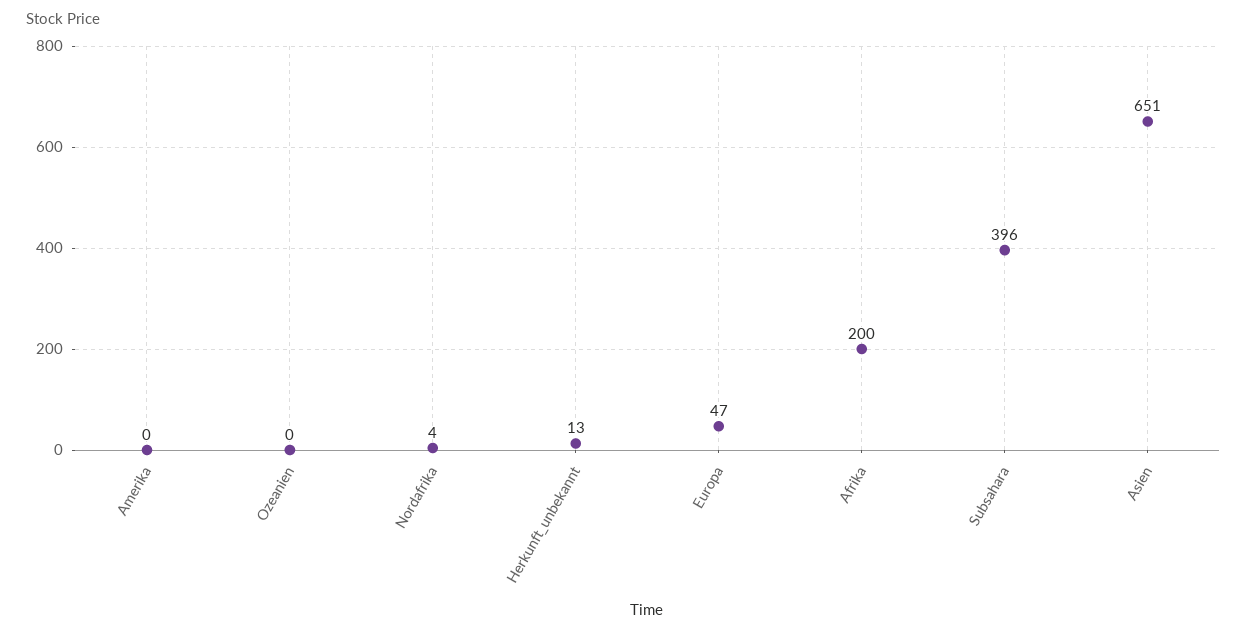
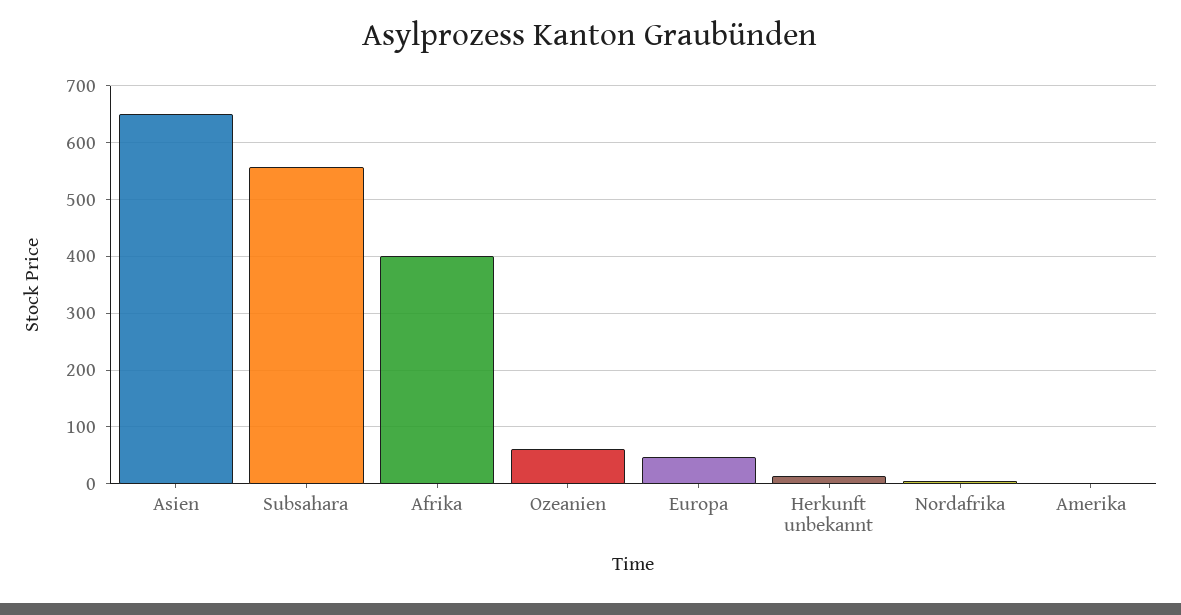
  {
    "Amerika": 0,
-   "Ozeanien": 0,
+   "Ozeanien": 60,
    "Nordafrika": 4,
    "Herkunft_unbekannt": 13,
    "Europa": 47,
-   "Afrika": 200,
+   "Afrika": 400,
-   "Subsahara": 396,
+   "Subsahara": 560,
    "Asien": 651
  }

